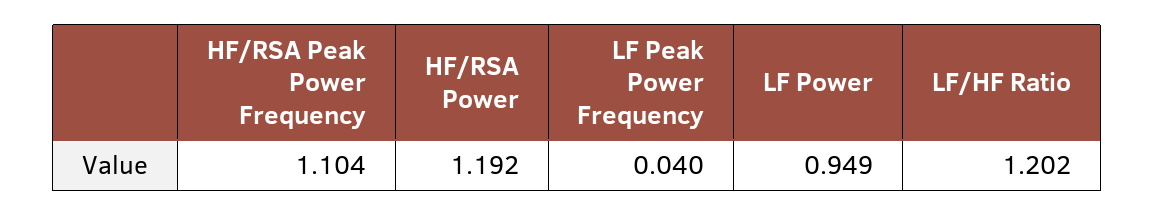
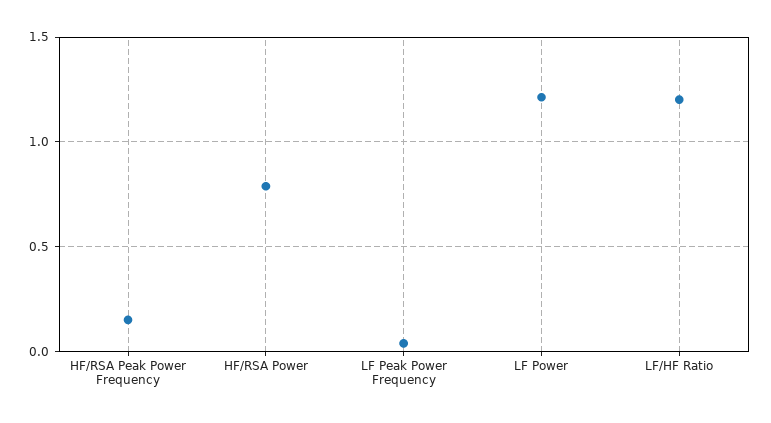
  {
-   "HF/RSA Peak Power Frequency": 1.104,
+   "HF/RSA Peak Power Frequency": 0.15,
-   "HF/RSA Power": 1.192,
+   "HF/RSA Power": 0.8,
    "LF Peak Power Frequency": 0.04,
-   "LF Power": 0.949,
+   "LF Power": 1.2,
    "LF/HF Ratio": 1.202
  }

